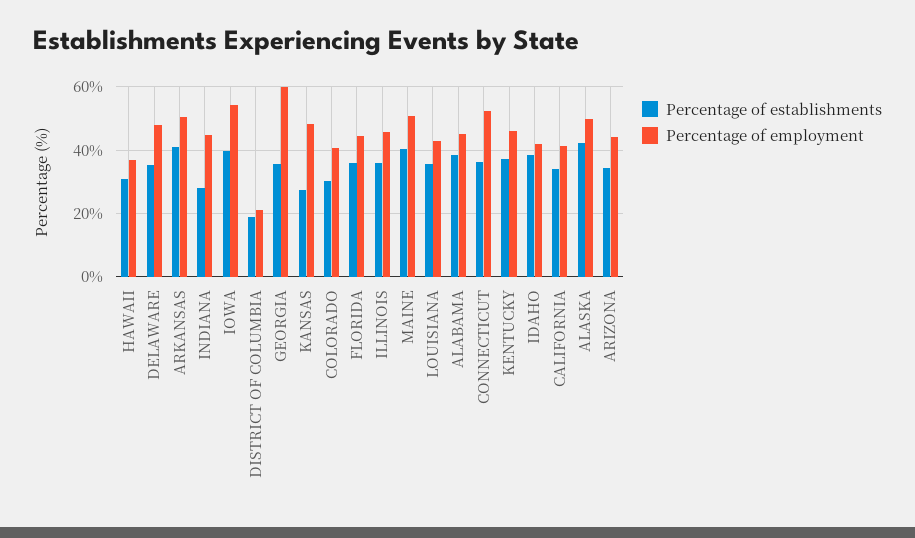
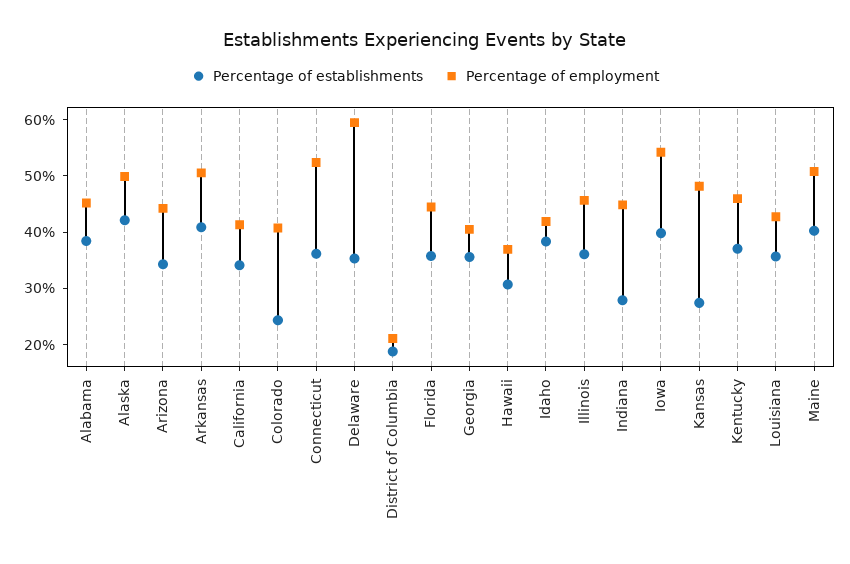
  {
    "Percentage of establishments": {
      "HAWAII": 30,
      "DELAWARE": 36,
      "ARKANSAS": 40,
      "INDIANA": 28,
      "IOWA": 40,
      "DISTRICT OF COLUMBIA": 18,
      "GEORGIA": 36,
      "KANSAS": 28,
-     "COLORADO": 30,
+     "COLORADO": 24,
      "FLORIDA": 36,
      "ILLINOIS": 36,
      "MAINE": 40,
      "LOUISIANA": 36,
      "ALABAMA": 38,
      "CONNECTICUT": 36,
      "KENTUCKY": 38,
      "IDAHO": 38,
      "CALIFORNIA": 34,
      "ALASKA": 42,
      "ARIZONA": 34
    },
    "Percentage of employment": {
      "HAWAII": 36,
-     "DELAWARE": 48,
+     "DELAWARE": 60,
      "ARKANSAS": 50,
      "INDIANA": 44,
      "IOWA": 54,
      "DISTRICT OF COLUMBIA": 22,
-     "GEORGIA": 60,
+     "GEORGIA": 40,
      "KANSAS": 48,
      "COLORADO": 40,
      "FLORIDA": 44,
      "ILLINOIS": 46,
      "MAINE": 50,
      "LOUISIANA": 42,
      "ALABAMA": 46,
      "CONNECTICUT": 52,
      "KENTUCKY": 46,
      "IDAHO": 42,
      "CALIFORNIA": 42,
      "ALASKA": 50,
      "ARIZONA": 44
    }
  }

